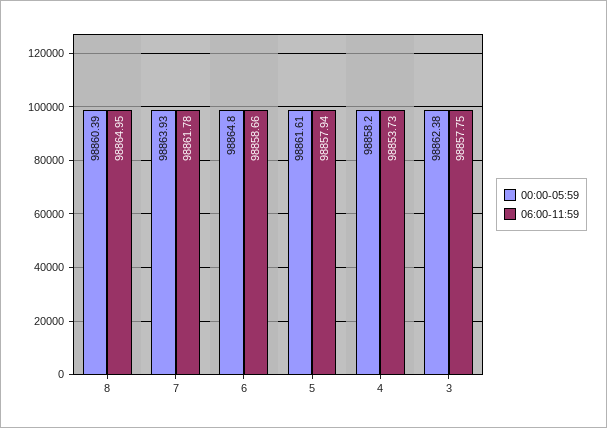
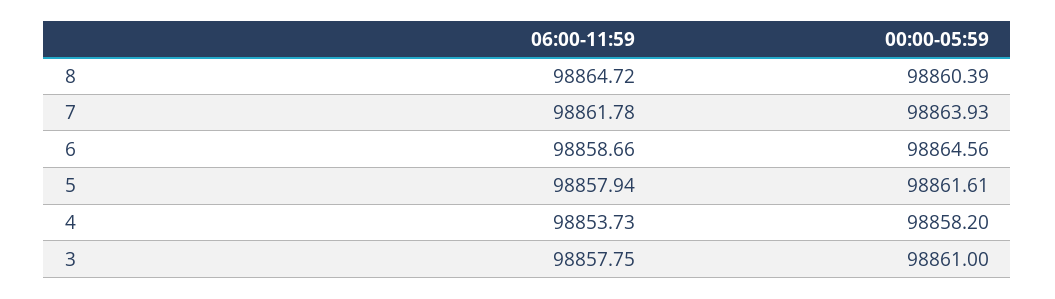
  {
    "00:00-05:59": {
      "8": 98860.39,
      "7": 98863.93,
-     "6": 98864.8,
+     "6": 98864.56,
      "5": 98861.61,
      "4": 98858.2,
-     "3": 98862.38
+     "3": 98861
    },
    "06:00-11:59": {
-     "8": 98864.95,
+     "8": 98864.72,
      "7": 98861.78,
      "6": 98858.66,
      "5": 98857.94,
      "4": 98853.73,
      "3": 98857.75
    }
  }

